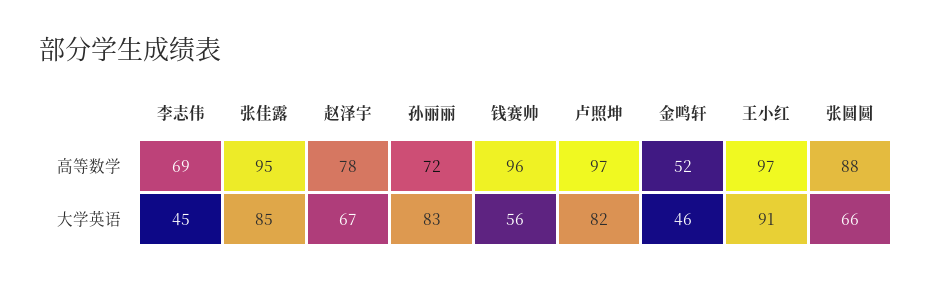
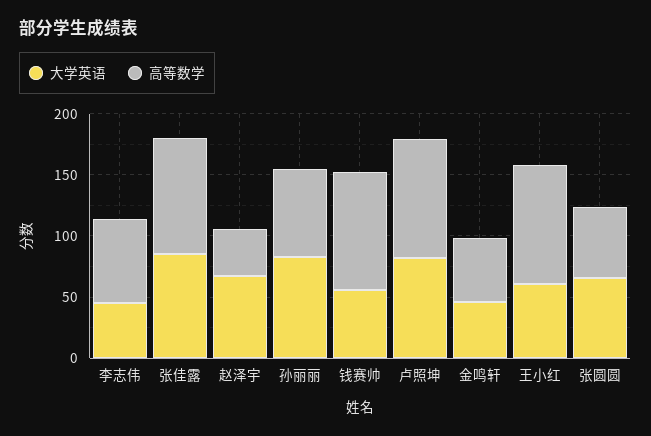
  {
    "高等数学": {
      "李志伟": 69,
      "张佳露": 95,
-     "赵泽宇": 78,
+     "赵泽宇": 40,
      "孙丽丽": 72,
      "钱赛帅": 96,
      "卢照坤": 97,
      "金鸣轩": 52,
      "王小红": 97,
-     "张圆圆": 88
+     "张圆圆": 60
    },
    "大学英语": {
      "李志伟": 45,
      "张佳露": 85,
      "赵泽宇": 67,
      "孙丽丽": 83,
      "钱赛帅": 56,
      "卢照坤": 82,
      "金鸣轩": 46,
-     "王小红": 91,
+     "王小红": 60,
      "张圆圆": 66
    }
  }

